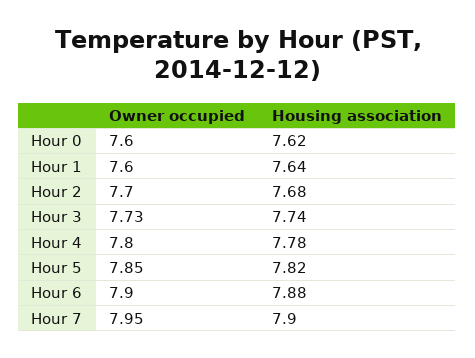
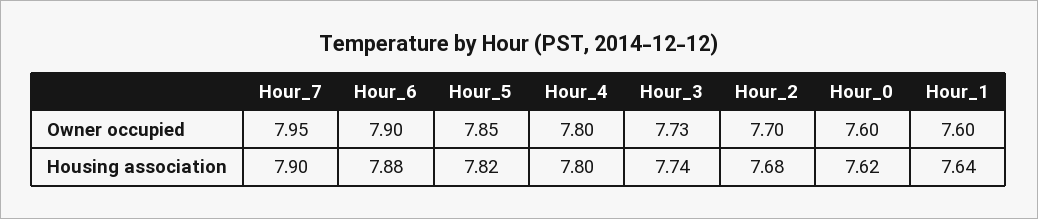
  {
    "Owner occupied": {
      "Hour 0": 7.6,
      "Hour 1": 7.6,
      "Hour 2": 7.7,
      "Hour 3": 7.73,
      "Hour 4": 7.8,
      "Hour 5": 7.85,
      "Hour 6": 7.9,
      "Hour 7": 7.95
    },
    "Housing association": {
      "Hour 0": 7.62,
      "Hour 1": 7.64,
      "Hour 2": 7.68,
      "Hour 3": 7.74,
-     "Hour 4": 7.78,
+     "Hour 4": 7.8,
      "Hour 5": 7.82,
      "Hour 6": 7.88,
      "Hour 7": 7.9
    }
  }

